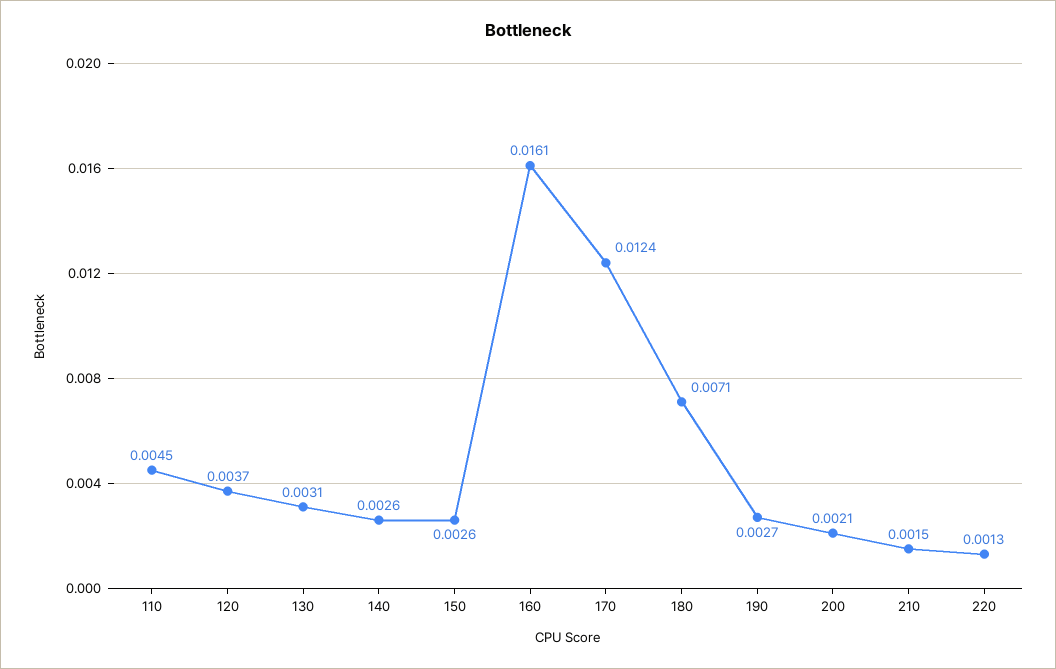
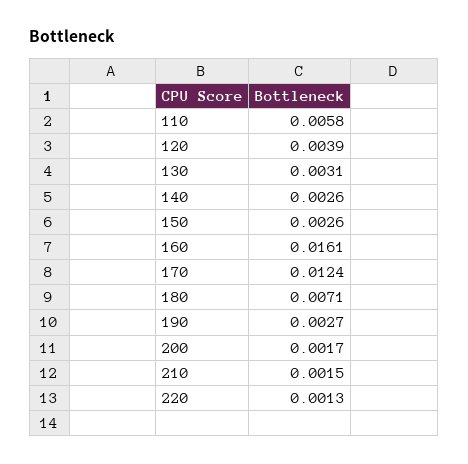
  {
-   "110": 0.0045,
+   "110": 0.0058,
-   "120": 0.0037,
+   "120": 0.0039,
    "130": 0.0031,
    "140": 0.0026,
    "150": 0.0026,
    "160": 0.0161,
    "170": 0.0124,
    "180": 0.0071,
    "190": 0.0027,
-   "200": 0.0021,
+   "200": 0.0017,
    "210": 0.0015,
    "220": 0.0013
  }

